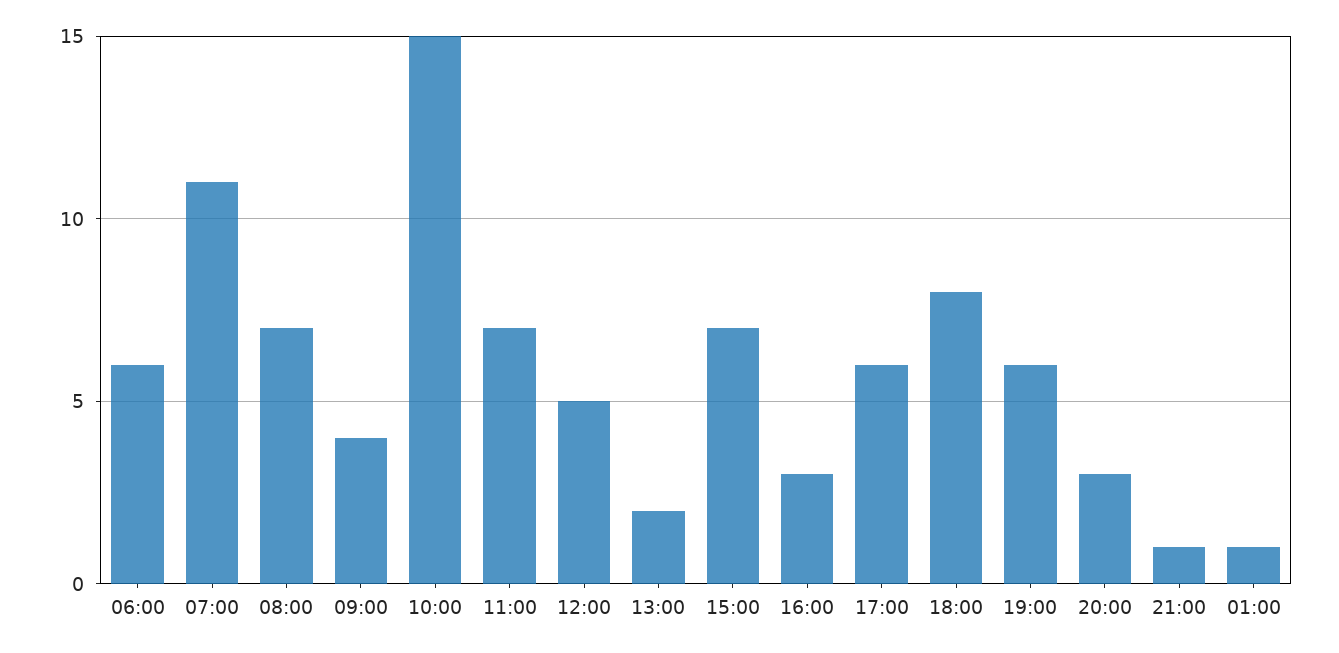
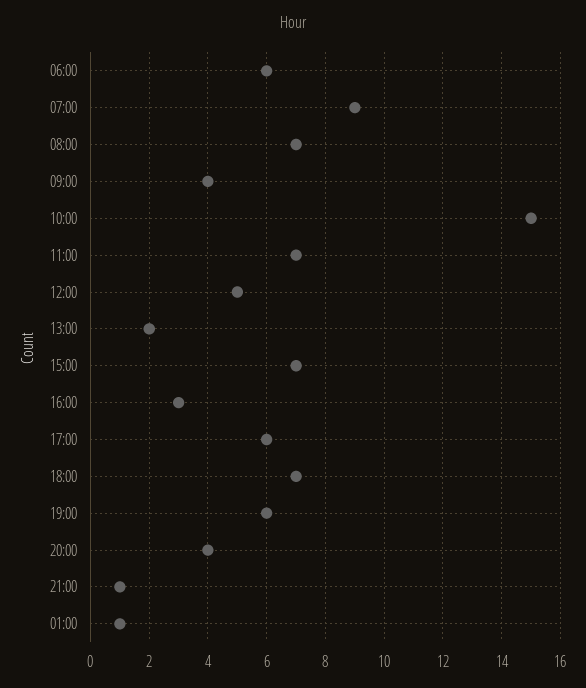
  {
    "06:00": 6,
-   "07:00": 11,
+   "07:00": 9,
    "08:00": 7,
    "09:00": 4,
    "10:00": 15,
    "11:00": 7,
    "12:00": 5,
    "13:00": 2,
    "15:00": 7,
    "16:00": 3,
    "17:00": 6,
-   "18:00": 8,
+   "18:00": 7,
    "19:00": 6,
-   "20:00": 3,
+   "20:00": 4,
    "21:00": 1,
    "01:00": 1
  }

